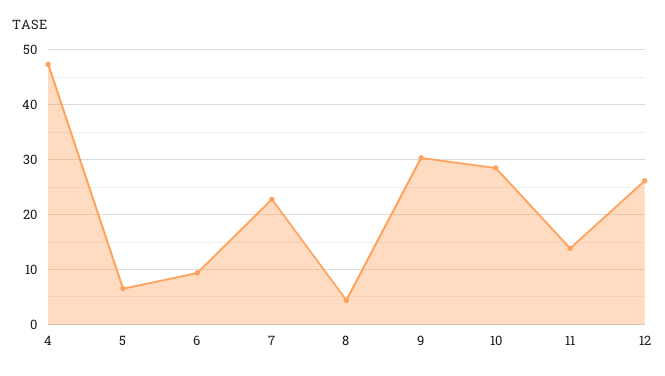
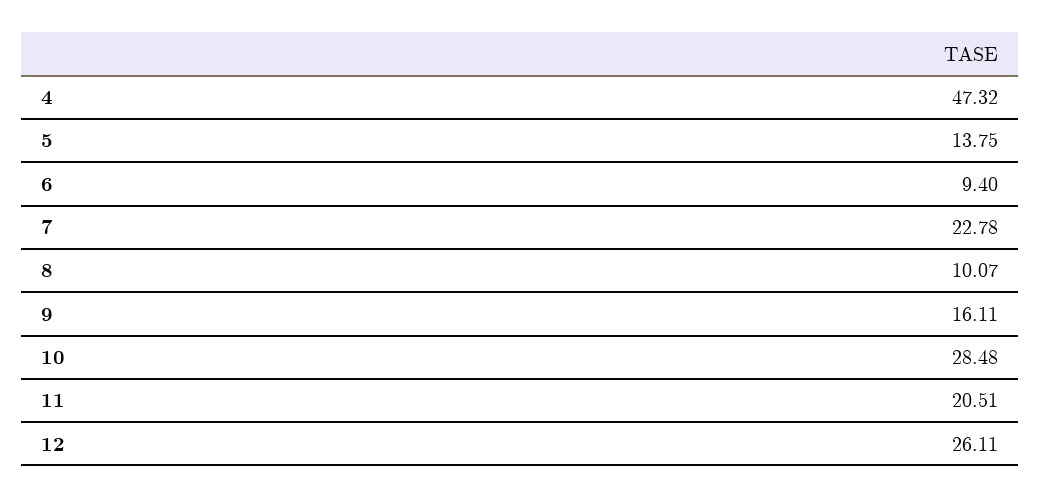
  {
    "4": 47.32,
-   "5": 6,
+   "5": 13.75,
    "6": 9.4,
    "7": 22.78,
-   "8": 4,
+   "8": 10.07,
-   "9": 30,
+   "9": 16.11,
    "10": 28.48,
-   "11": 14,
+   "11": 20.51,
    "12": 26.11
  }

